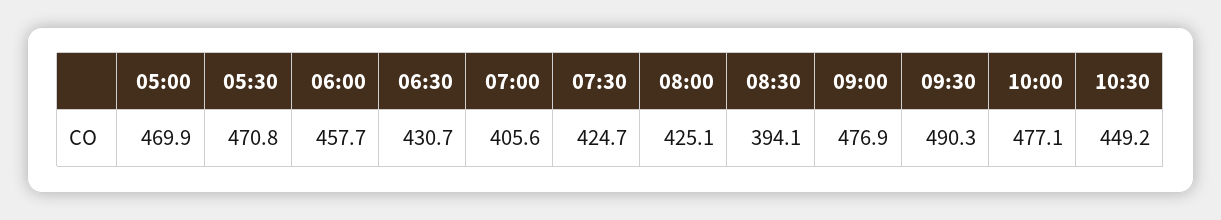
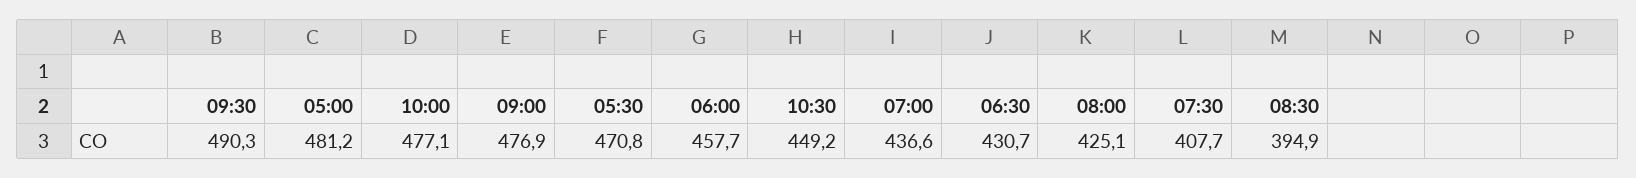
  {
-   "05:00": 469.9,
+   "05:00": 481.2,
    "05:30": 470.8,
    "06:00": 457.7,
    "06:30": 430.7,
-   "07:00": 405.6,
+   "07:00": 436.6,
-   "07:30": 424.7,
+   "07:30": 407.7,
    "08:00": 425.1,
-   "08:30": 394.1,
+   "08:30": 394.9,
    "09:00": 476.9,
    "09:30": 490.3,
    "10:00": 477.1,
    "10:30": 449.2
  }

